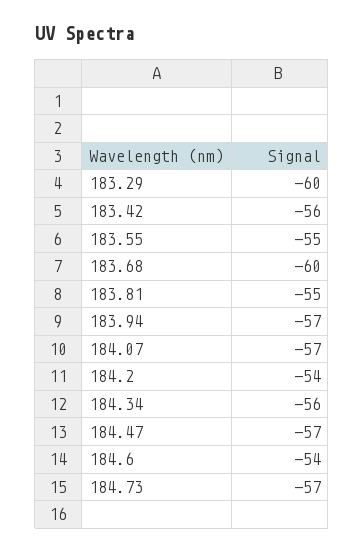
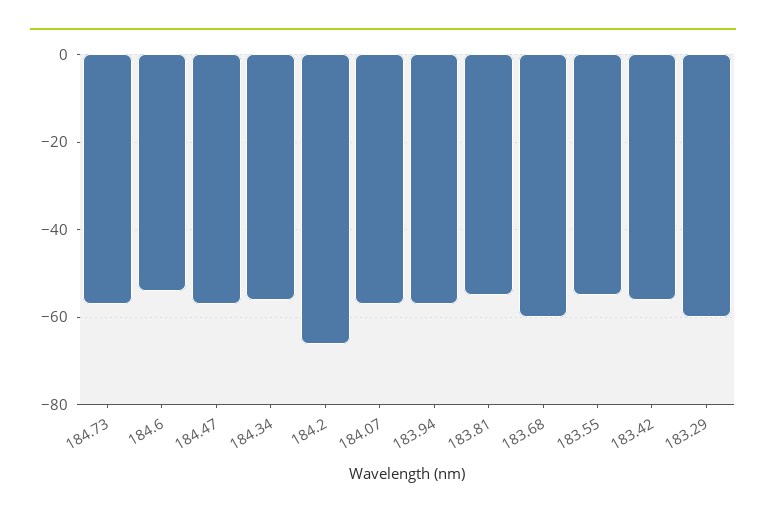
  {
    "183.29": -60,
    "183.42": -56,
    "183.55": -55,
    "183.68": -60,
    "183.81": -55,
    "183.94": -57,
    "184.07": -57,
-   "184.2": -54,
+   "184.2": -65,
    "184.34": -56,
    "184.47": -57,
    "184.6": -54,
    "184.73": -57
  }

